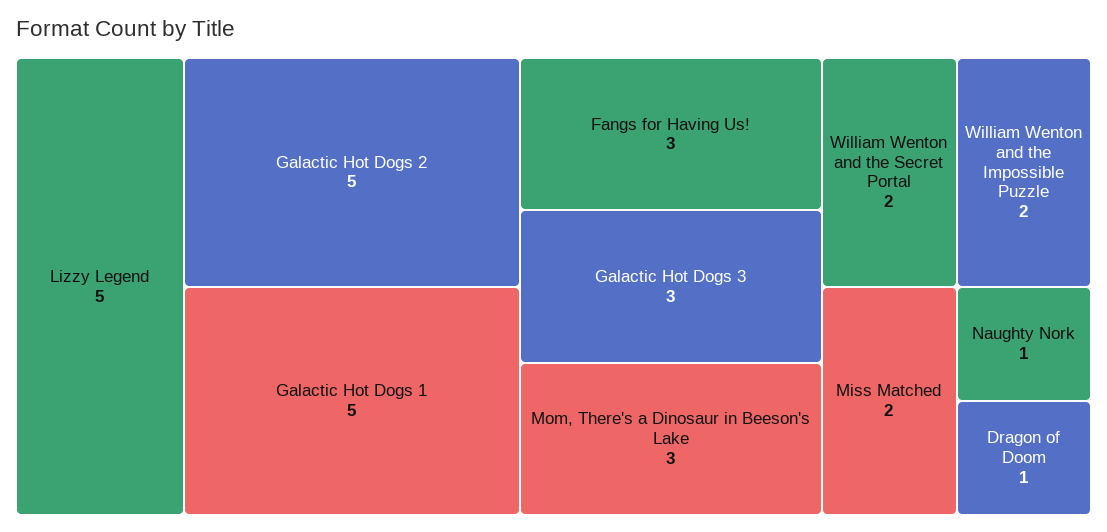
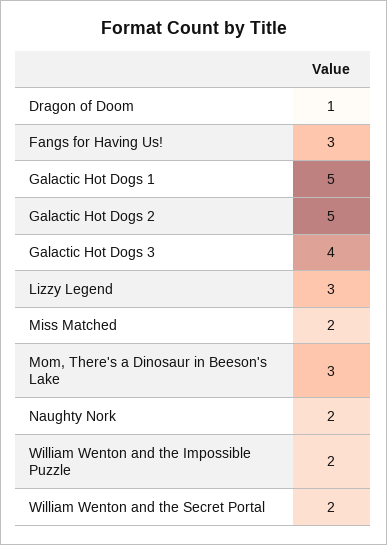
  {
-   "Lizzy Legend": 5,
+   "Lizzy Legend": 3,
    "Galactic Hot Dogs 2": 5,
    "Galactic Hot Dogs 1": 5,
    "Fangs for Having Us!": 3,
-   "Galactic Hot Dogs 3": 3,
+   "Galactic Hot Dogs 3": 4,
    "Mom, There's a Dinosaur in Beeson's Lake": 3,
    "William Wenton and the Secret Portal": 2,
    "William Wenton and the Impossible Puzzle": 2,
    "Miss Matched": 2,
-   "Naughty Nork": 1,
+   "Naughty Nork": 2,
    "Dragon of Doom": 1
  }

